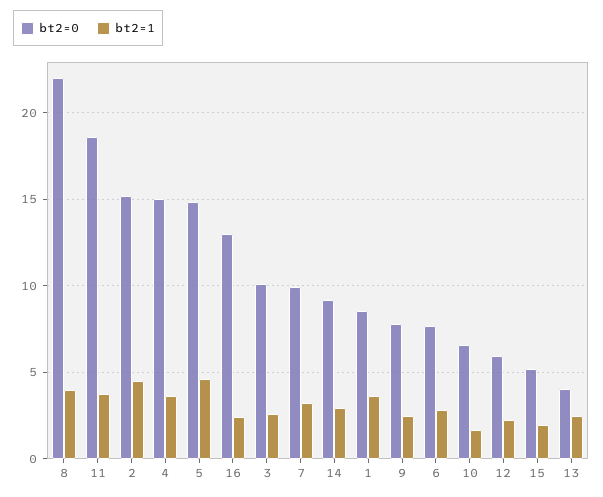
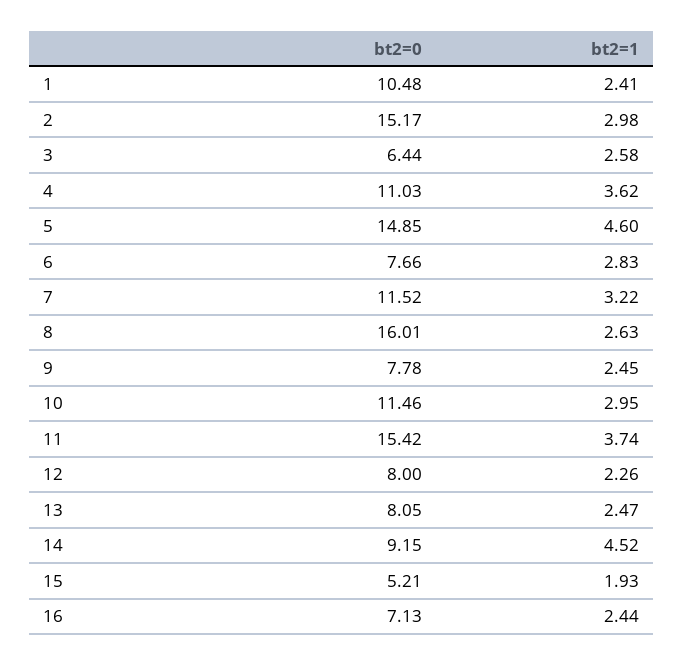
  {
    "bt2=0": {
-     "8": 22,
+     "8": 16.01,
-     "11": 18.5,
+     "11": 15.42,
      "2": 15.17,
-     "4": 15,
+     "4": 11.03,
      "5": 14.85,
-     "16": 13,
+     "16": 7.13,
-     "3": 10,
+     "3": 6.44,
-     "7": 10,
+     "7": 11.52,
      "14": 9.15,
-     "1": 8.5,
+     "1": 10.48,
      "9": 7.78,
      "6": 7.66,
-     "10": 6.5,
+     "10": 11.46,
-     "12": 6,
+     "12": 8,
      "15": 5.21,
-     "13": 4
+     "13": 8.05
    },
    "bt2=1": {
-     "8": 4,
+     "8": 2.63,
      "11": 3.74,
-     "2": 4.5,
+     "2": 2.98,
      "4": 3.62,
      "5": 4.6,
      "16": 2.44,
      "3": 2.58,
      "7": 3.22,
-     "14": 3,
+     "14": 4.52,
-     "1": 3.5,
+     "1": 2.41,
      "9": 2.45,
      "6": 2.83,
-     "10": 1.5,
+     "10": 2.95,
      "12": 2.26,
      "15": 1.93,
      "13": 2.47
    }
  }

